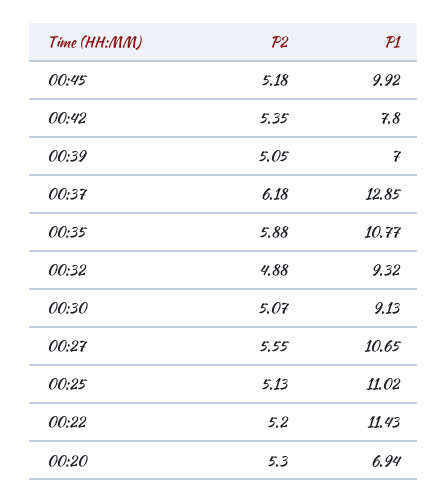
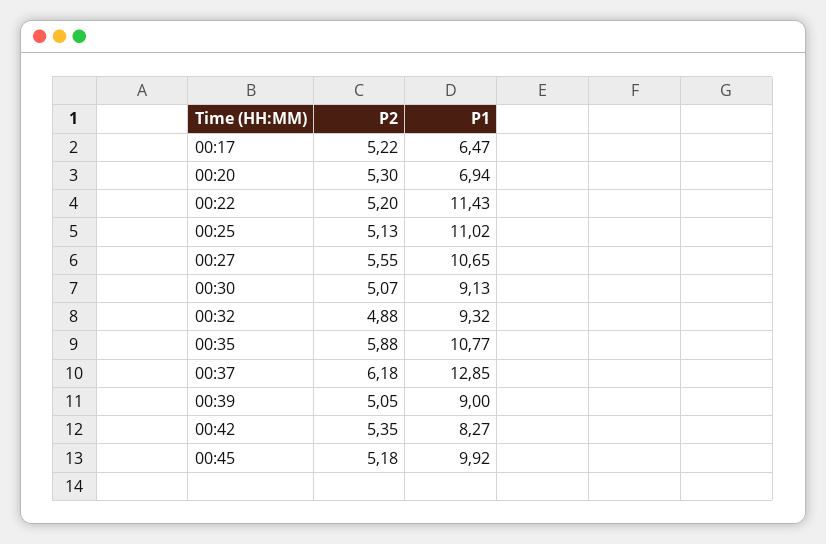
  {
    "P2": {
      "00:45": 5.18,
      "00:42": 5.35,
      "00:39": 5.05,
      "00:37": 6.18,
      "00:35": 5.88,
      "00:32": 4.88,
      "00:30": 5.07,
      "00:27": 5.55,
      "00:25": 5.13,
      "00:22": 5.2,
-     "00:20": 5.3
+     "00:20": 5.3,
+     "00:17": 5.22
    },
    "P1": {
      "00:45": 9.92,
-     "00:42": 7.8,
+     "00:42": 8.27,
-     "00:39": 7,
+     "00:39": 9,
      "00:37": 12.85,
      "00:35": 10.77,
      "00:32": 9.32,
      "00:30": 9.13,
      "00:27": 10.65,
      "00:25": 11.02,
      "00:22": 11.43,
-     "00:20": 6.94
+     "00:20": 6.94,
+     "00:17": 6.47
    }
  }

